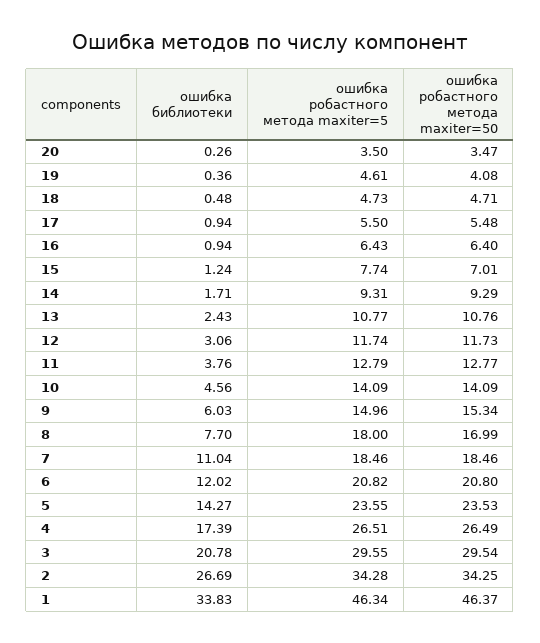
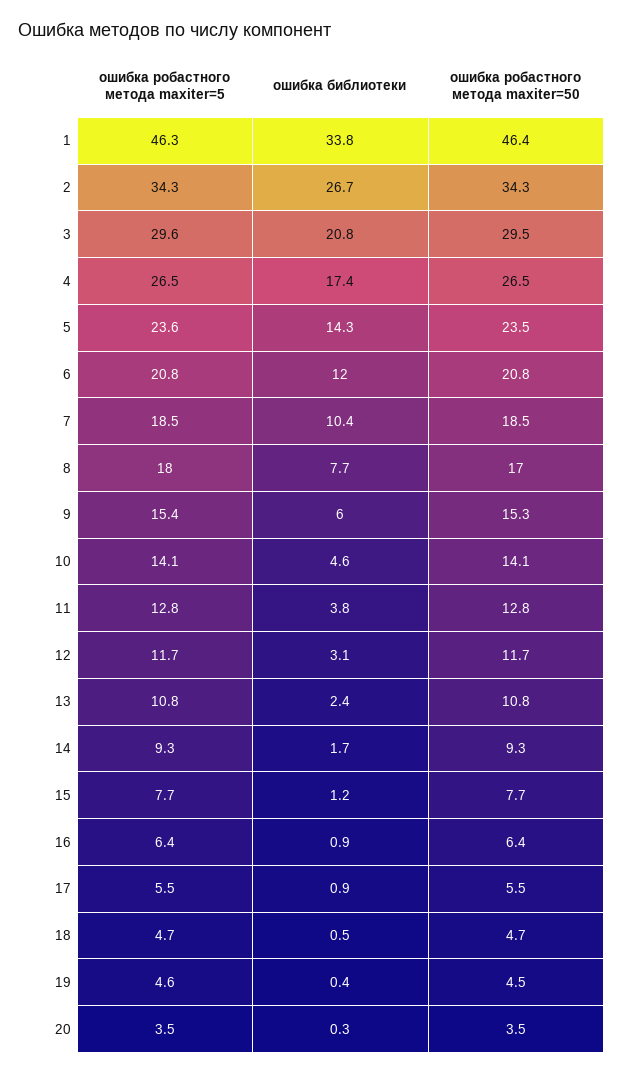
  {
    "ошибка библиотеки": {
      "20": 0.26,
      "19": 0.36,
      "18": 0.48,
      "17": 0.94,
      "16": 0.94,
      "15": 1.24,
      "14": 1.71,
      "13": 2.43,
      "12": 3.06,
      "11": 3.76,
      "10": 4.56,
      "9": 6.03,
      "8": 7.7,
-     "7": 11.04,
+     "7": 10.4,
      "6": 12.02,
      "5": 14.27,
      "4": 17.39,
      "3": 20.78,
      "2": 26.69,
      "1": 33.83
    },
    "ошибка робастного метода maxiter=5": {
      "20": 3.5,
      "19": 4.61,
      "18": 4.73,
      "17": 5.5,
      "16": 6.43,
      "15": 7.74,
      "14": 9.31,
      "13": 10.77,
      "12": 11.74,
      "11": 12.79,
      "10": 14.09,
-     "9": 14.96,
+     "9": 15.4,
      "8": 18,
      "7": 18.46,
      "6": 20.82,
      "5": 23.55,
      "4": 26.51,
      "3": 29.55,
      "2": 34.28,
      "1": 46.34
    },
    "ошибка робастного метода maxiter=50": {
      "20": 3.47,
-     "19": 4.08,
+     "19": 4.5,
      "18": 4.71,
      "17": 5.48,
      "16": 6.4,
-     "15": 7.01,
+     "15": 7.7,
      "14": 9.29,
      "13": 10.76,
      "12": 11.73,
      "11": 12.77,
      "10": 14.09,
      "9": 15.34,
      "8": 16.99,
      "7": 18.46,
      "6": 20.8,
      "5": 23.53,
      "4": 26.49,
      "3": 29.54,
      "2": 34.25,
      "1": 46.37
    }
  }

